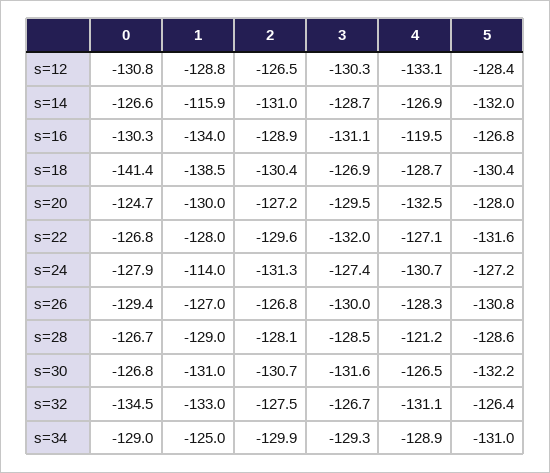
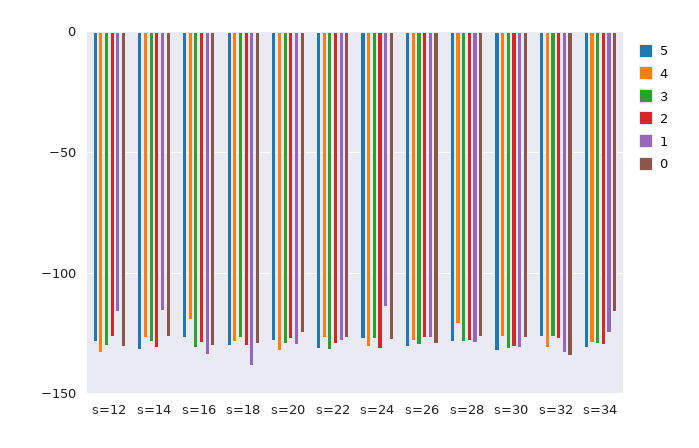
  {
    "0": {
      "s=12": -130.8,
      "s=14": -126.6,
      "s=16": -130.3,
-     "s=18": -141.4,
+     "s=18": -130,
      "s=20": -124.7,
      "s=22": -126.8,
      "s=24": -127.9,
      "s=26": -129.4,
      "s=28": -126.7,
      "s=30": -126.8,
      "s=32": -134.5,
-     "s=34": -129
+     "s=34": -115
    },
    "1": {
-     "s=12": -128.8,
+     "s=12": -115,
      "s=14": -115.9,
      "s=16": -134,
      "s=18": -138.5,
      "s=20": -130,
      "s=22": -128,
      "s=24": -114,
      "s=26": -127,
      "s=28": -129,
      "s=30": -131,
      "s=32": -133,
      "s=34": -125
    },
    "2": {
      "s=12": -126.5,
      "s=14": -131,
      "s=16": -128.9,
      "s=18": -130.4,
      "s=20": -127.2,
      "s=22": -129.6,
      "s=24": -131.3,
      "s=26": -126.8,
      "s=28": -128.1,
      "s=30": -130.7,
      "s=32": -127.5,
      "s=34": -129.9
    },
    "3": {
      "s=12": -130.3,
      "s=14": -128.7,
      "s=16": -131.1,
      "s=18": -126.9,
      "s=20": -129.5,
      "s=22": -132,
      "s=24": -127.4,
      "s=26": -130,
      "s=28": -128.5,
      "s=30": -131.6,
      "s=32": -126.7,
      "s=34": -129.3
    },
    "4": {
      "s=12": -133.1,
      "s=14": -126.9,
      "s=16": -119.5,
      "s=18": -128.7,
      "s=20": -132.5,
      "s=22": -127.1,
      "s=24": -130.7,
      "s=26": -128.3,
      "s=28": -121.2,
      "s=30": -126.5,
      "s=32": -131.1,
      "s=34": -128.9
    },
    "5": {
      "s=12": -128.4,
      "s=14": -132,
      "s=16": -126.8,
      "s=18": -130.4,
      "s=20": -128,
      "s=22": -131.6,
      "s=24": -127.2,
      "s=26": -130.8,
      "s=28": -128.6,
      "s=30": -132.2,
      "s=32": -126.4,
      "s=34": -131
    }
  }

